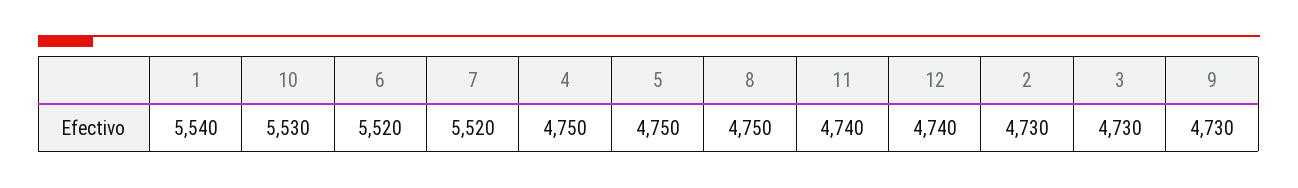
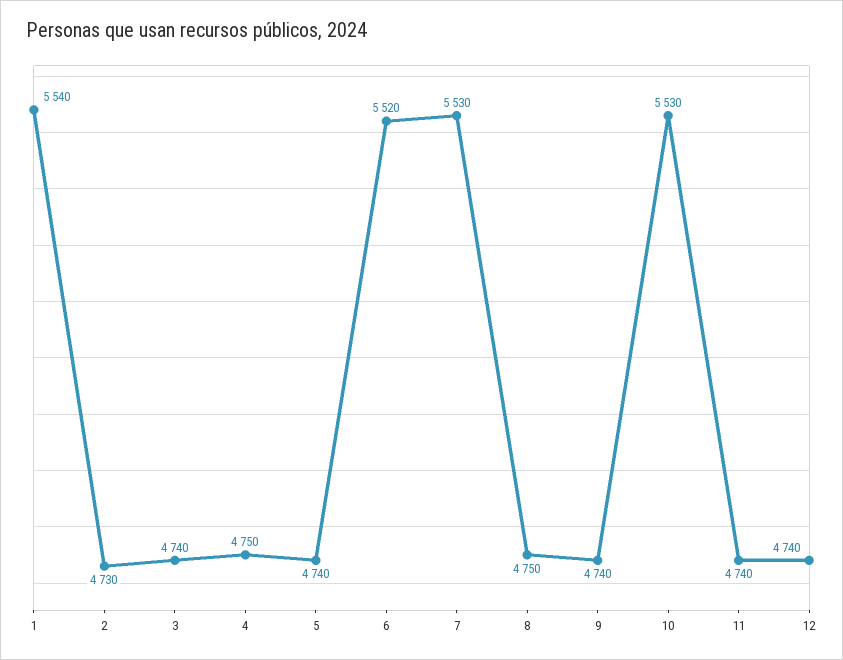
  {
    "1": 5540,
    "10": 5530,
    "6": 5520,
-   "7": 5520,
+   "7": 5530,
    "4": 4750,
-   "5": 4750,
+   "5": 4740,
    "8": 4750,
    "11": 4740,
    "12": 4740,
    "2": 4730,
-   "3": 4730,
+   "3": 4740,
-   "9": 4730
+   "9": 4740
  }

